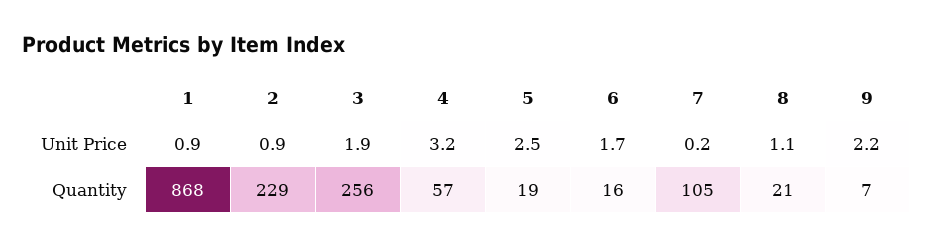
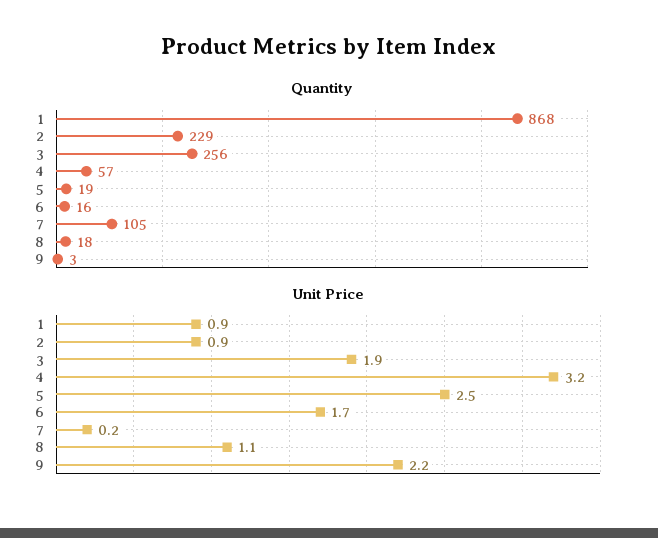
  {
    "Unit Price": {
      "1": 0.9,
      "2": 0.9,
      "3": 1.9,
      "4": 3.2,
      "5": 2.5,
      "6": 1.7,
      "7": 0.2,
      "8": 1.1,
      "9": 2.2
    },
    "Quantity": {
      "1": 868,
      "2": 229,
      "3": 256,
      "4": 57,
      "5": 19,
      "6": 16,
      "7": 105,
-     "8": 21,
+     "8": 18,
-     "9": 7
+     "9": 3
    }
  }

